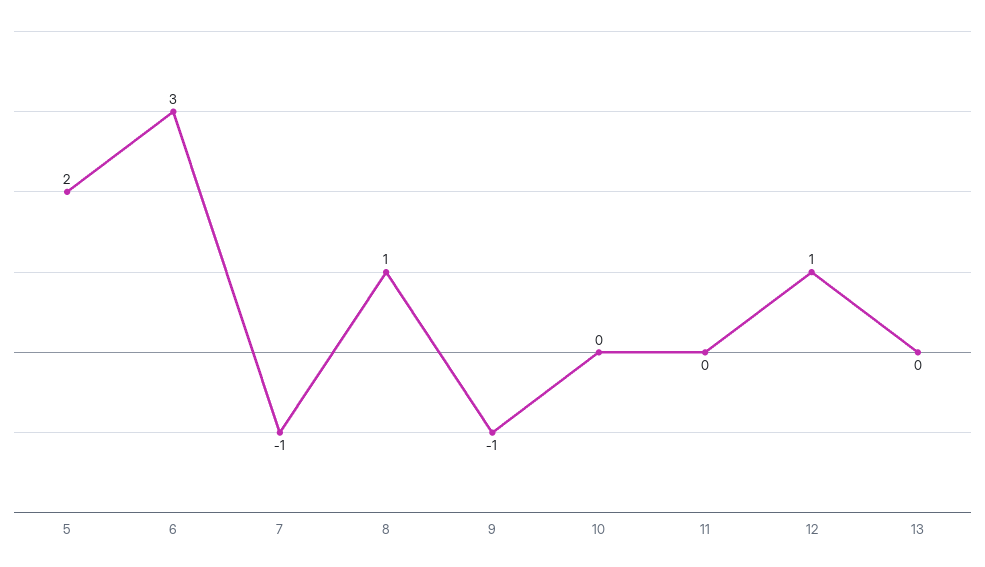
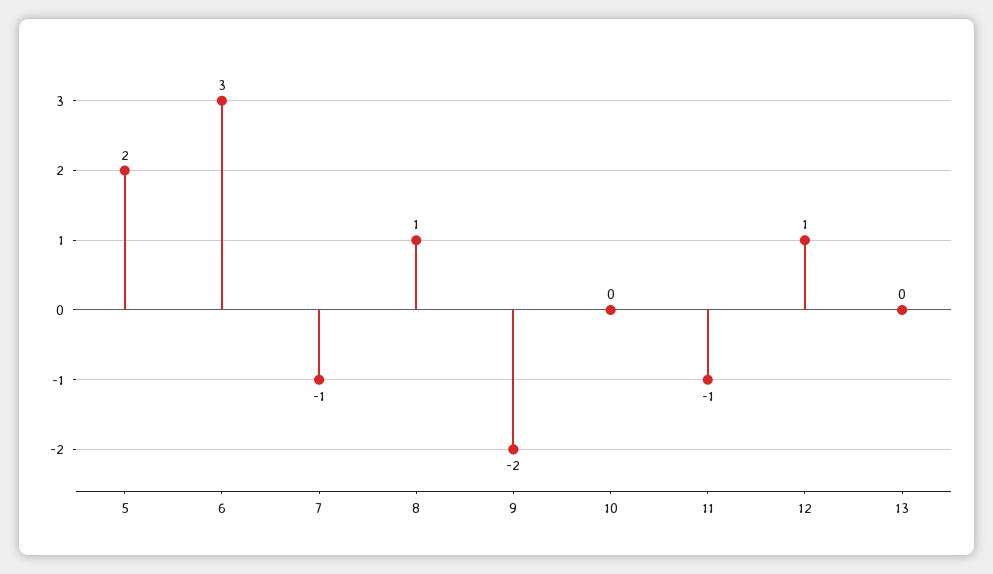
  {
    "5": 2,
    "6": 3,
    "7": -1,
    "8": 1,
-   "9": -1,
+   "9": -2,
    "10": 0,
-   "11": 0,
+   "11": -1,
    "12": 1,
    "13": 0
  }

